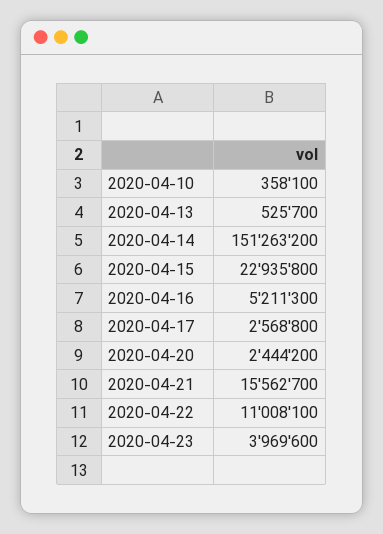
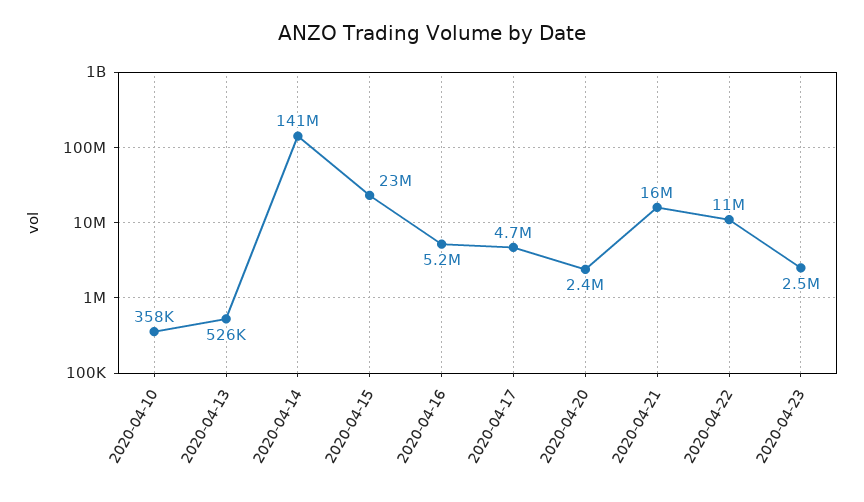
  {
    "2020-04-10": 358100,
    "2020-04-13": 525700,
-   "2020-04-14": 151263200,
+   "2020-04-14": 141000000,
    "2020-04-15": 22935800,
    "2020-04-16": 5211300,
-   "2020-04-17": 2568800,
+   "2020-04-17": 4700000,
    "2020-04-20": 2444200,
    "2020-04-21": 15562700,
    "2020-04-22": 11008100,
-   "2020-04-23": 3969600
+   "2020-04-23": 2500000
  }

